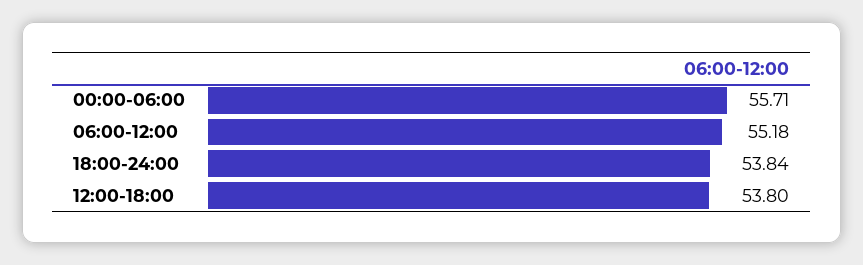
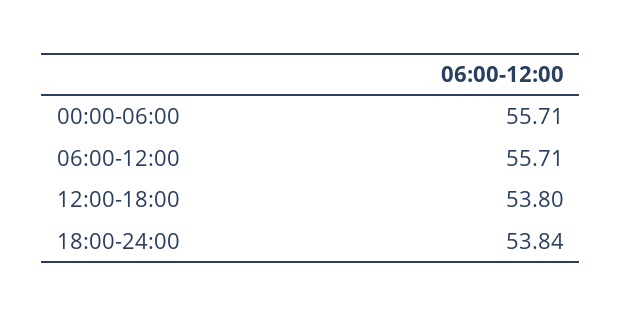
  {
    "00:00-06:00": 55.71,
-   "06:00-12:00": 55.18,
+   "06:00-12:00": 55.71,
    "18:00-24:00": 53.84,
    "12:00-18:00": 53.8
  }

